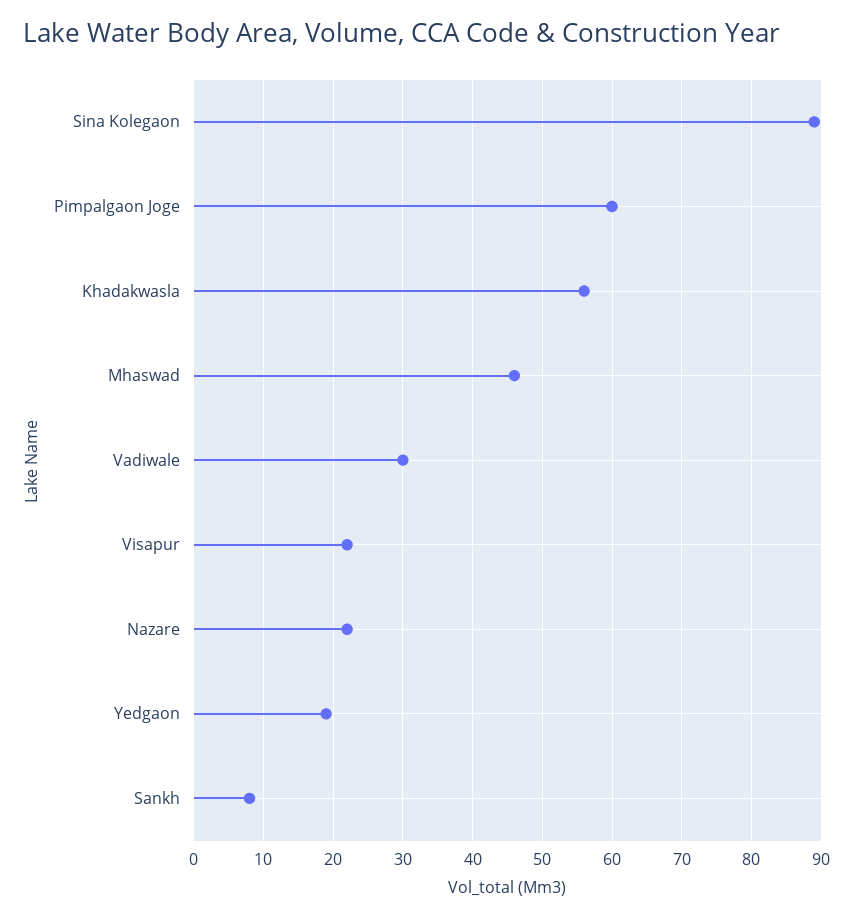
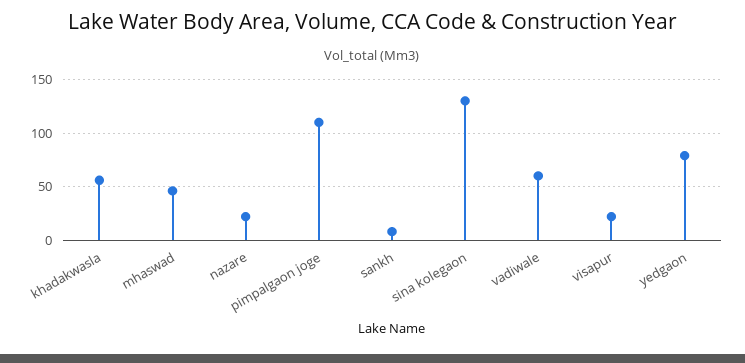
  {
-   "Sina Kolegaon": 89,
+   "Sina Kolegaon": 130,
-   "Pimpalgaon Joge": 60,
+   "Pimpalgaon Joge": 110,
    "Khadakwasla": 56,
    "Mhaswad": 46,
-   "Vadiwale": 30,
+   "Vadiwale": 60,
    "Visapur": 22,
    "Nazare": 22,
-   "Yedgaon": 19,
+   "Yedgaon": 80,
    "Sankh": 8
  }

